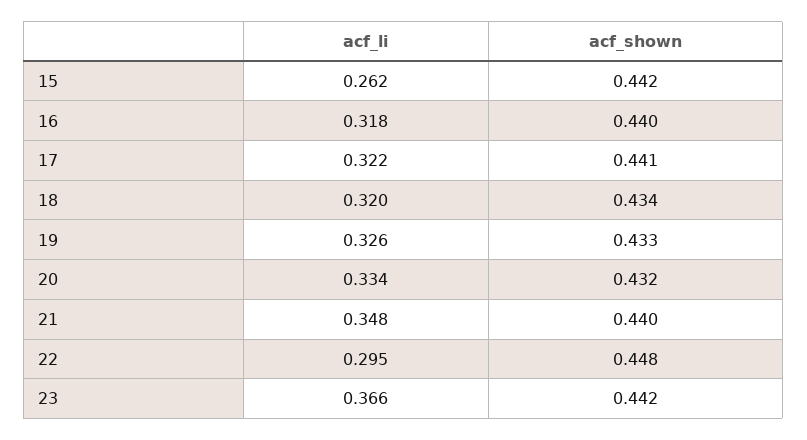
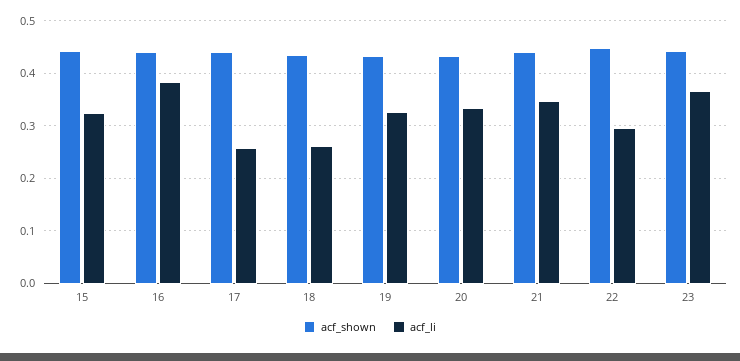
  {
    "acf_li": {
-     "15": 0.262,
+     "15": 0.32,
-     "16": 0.318,
+     "16": 0.38,
-     "17": 0.322,
+     "17": 0.26,
-     "18": 0.32,
+     "18": 0.26,
      "19": 0.326,
      "20": 0.334,
      "21": 0.348,
      "22": 0.295,
      "23": 0.366
    },
    "acf_shown": {
      "15": 0.442,
      "16": 0.44,
      "17": 0.441,
      "18": 0.434,
      "19": 0.433,
      "20": 0.432,
      "21": 0.44,
      "22": 0.448,
      "23": 0.442
    }
  }

